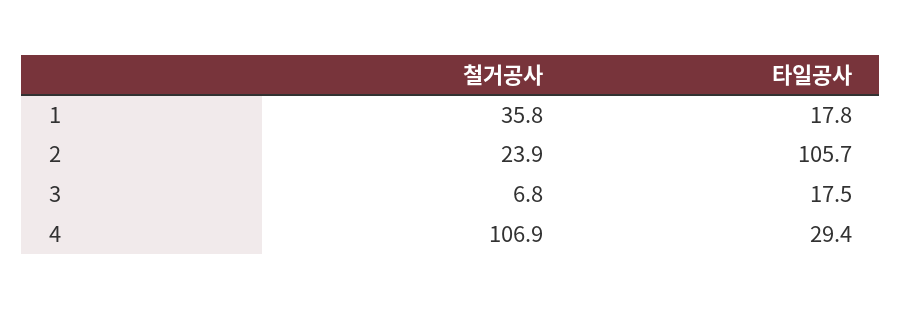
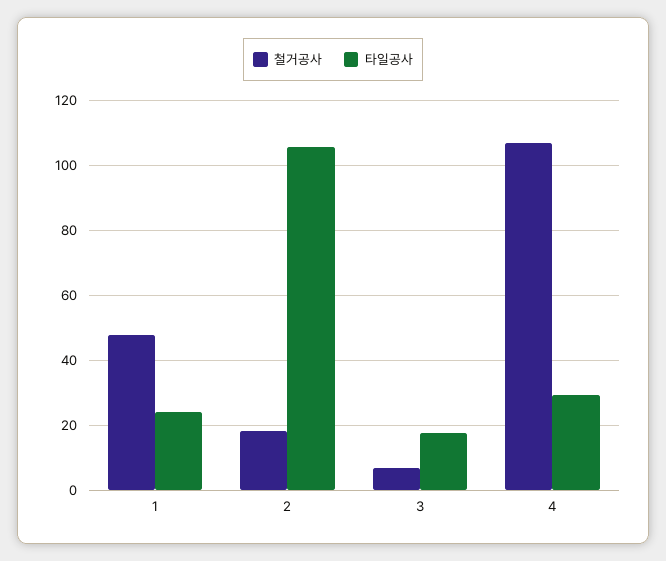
  {
    "철거공사": {
-     "1": 35.8,
+     "1": 48,
-     "2": 23.9,
+     "2": 18,
      "3": 6.8,
      "4": 106.9
    },
    "타일공사": {
-     "1": 17.8,
+     "1": 24,
      "2": 105.7,
      "3": 17.5,
      "4": 29.4
    }
  }

